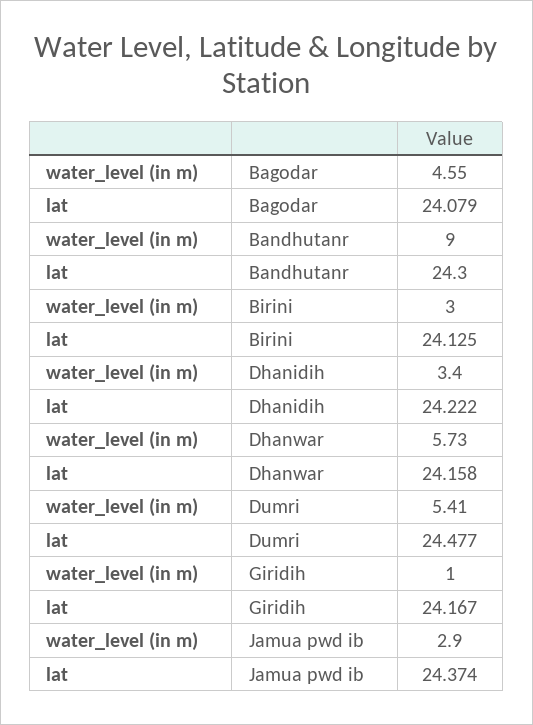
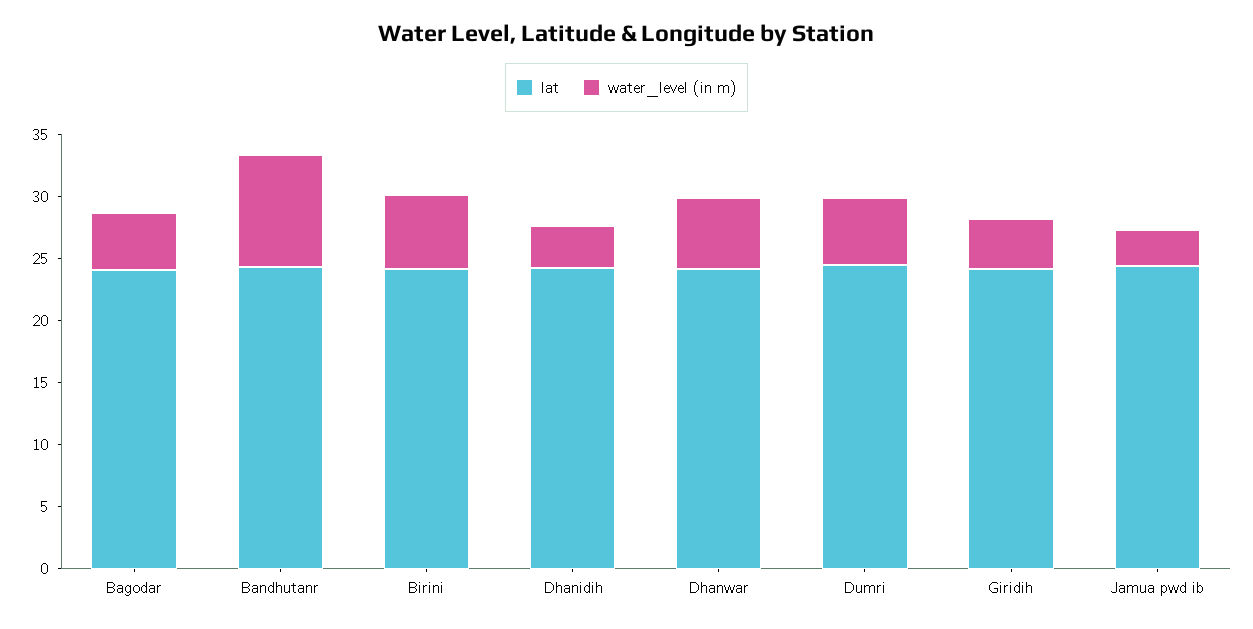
  {
    "water_level (in m)": {
      "Bagodar": 4.55,
      "Bandhutanr": 9,
-     "Birini": 3,
+     "Birini": 6,
      "Dhanidih": 3.4,
      "Dhanwar": 5.73,
      "Dumri": 5.41,
-     "Giridih": 1,
+     "Giridih": 4,
      "Jamua pwd ib": 2.9
    },
    "lat": {
      "Bagodar": 24.079,
      "Bandhutanr": 24.3,
      "Birini": 24.125,
      "Dhanidih": 24.222,
      "Dhanwar": 24.158,
      "Dumri": 24.477,
      "Giridih": 24.167,
      "Jamua pwd ib": 24.374
    }
  }

